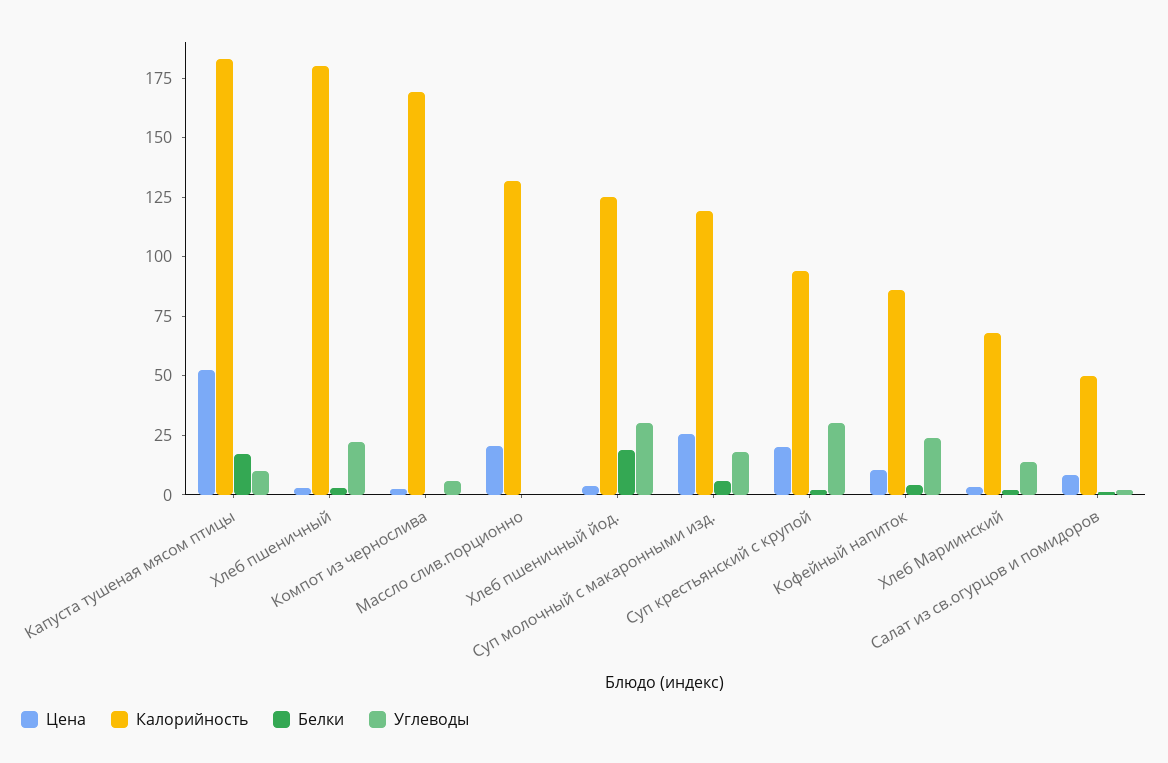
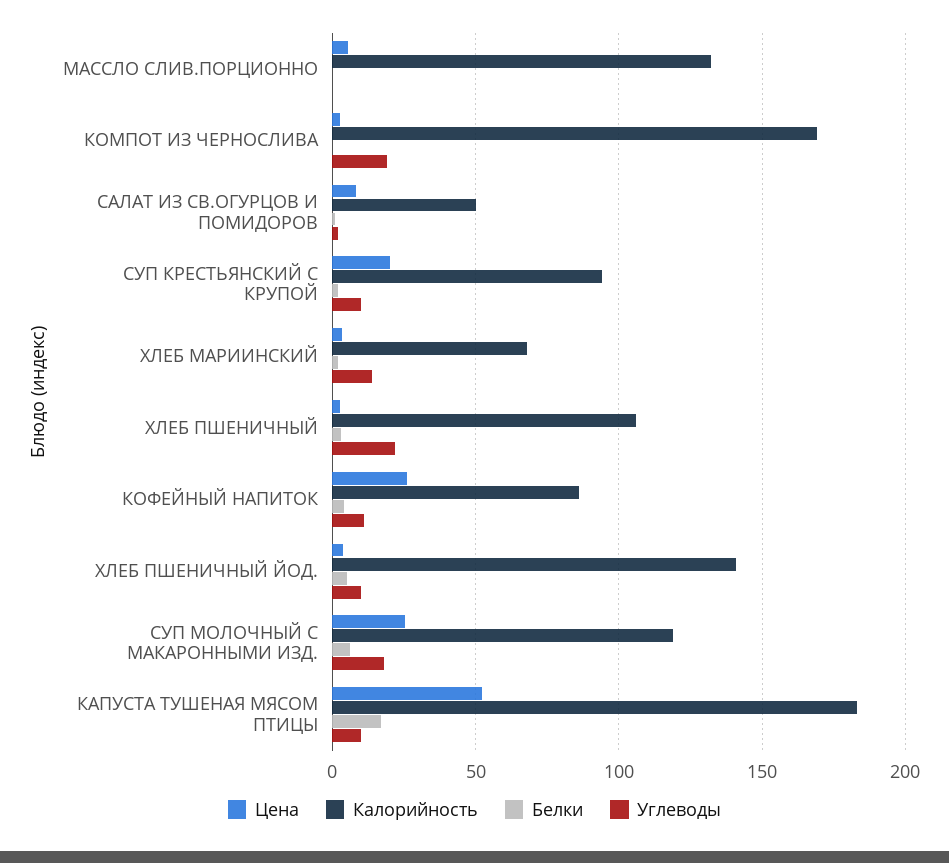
  {
    "Цена": {
      "Капуста тушеная мясом птицы": 50,
      "Хлеб пшеничный": 5,
      "Компот из чернослива": 5,
-     "Массло слив.порционно": 20,
+     "Массло слив.порционно": 5,
      "Хлеб пшеничный йод.": 5,
      "Суп молочный с макаронными изд.": 25,
      "Суп крестьянский с крупой": 20,
-     "Кофейный напиток": 10,
+     "Кофейный напиток": 25,
      "Хлеб Мариинский": 5,
      "Салат из св.огурцов и помидоров": 10
    },
    "Калорийность": {
      "Капуста тушеная мясом птицы": 185,
-     "Хлеб пшеничный": 180,
+     "Хлеб пшеничный": 105,
      "Компот из чернослива": 170,
      "Массло слив.порционно": 130,
-     "Хлеб пшеничный йод.": 125,
+     "Хлеб пшеничный йод.": 140,
      "Суп молочный с макаронными изд.": 120,
      "Суп крестьянский с крупой": 95,
      "Кофейный напиток": 85,
      "Хлеб Мариинский": 70,
      "Салат из св.огурцов и помидоров": 50
    },
    "Белки": {
      "Капуста тушеная мясом птицы": 15,
      "Хлеб пшеничный": 5,
      "Компот из чернослива": 0,
      "Массло слив.порционно": 0,
-     "Хлеб пшеничный йод.": 20,
+     "Хлеб пшеничный йод.": 5,
      "Суп молочный с макаронными изд.": 5,
      "Суп крестьянский с крупой": 0,
      "Кофейный напиток": 5,
      "Хлеб Мариинский": 0,
      "Салат из св.огурцов и помидоров": 0
    },
    "Углеводы": {
      "Капуста тушеная мясом птицы": 10,
      "Хлеб пшеничный": 20,
-     "Компот из чернослива": 5,
+     "Компот из чернослива": 20,
      "Массло слив.порционно": 0,
-     "Хлеб пшеничный йод.": 30,
+     "Хлеб пшеничный йод.": 10,
      "Суп молочный с макаронными изд.": 20,
-     "Суп крестьянский с крупой": 30,
+     "Суп крестьянский с крупой": 10,
-     "Кофейный напиток": 25,
+     "Кофейный напиток": 10,
      "Хлеб Мариинский": 15,
      "Салат из св.огурцов и помидоров": 0
    }
  }

